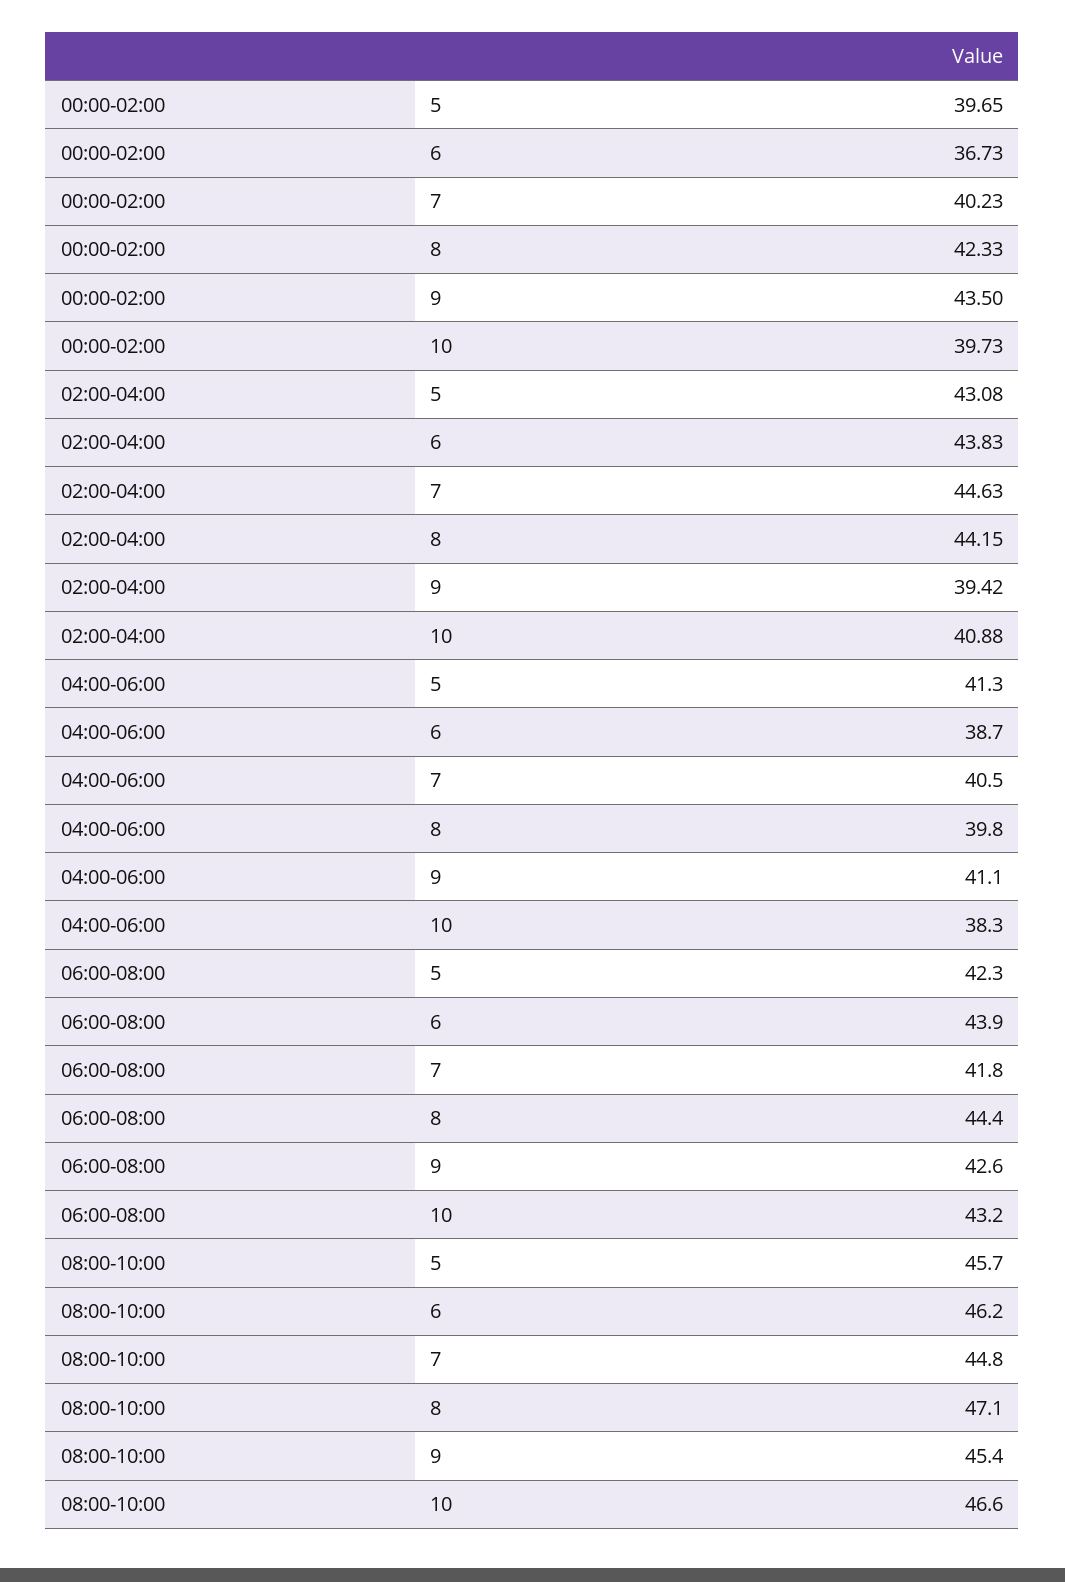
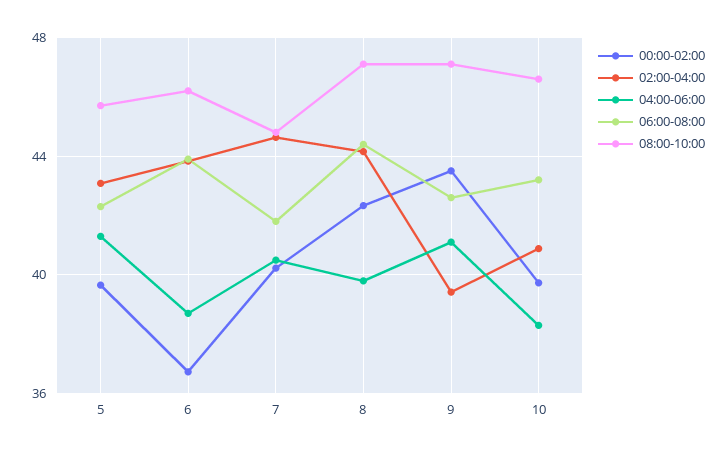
  {
    "00:00-02:00": {
      "5": 39.65,
      "6": 36.73,
      "7": 40.23,
      "8": 42.33,
      "9": 43.5,
      "10": 39.73
    },
    "02:00-04:00": {
      "5": 43.08,
      "6": 43.83,
      "7": 44.63,
      "8": 44.15,
      "9": 39.42,
      "10": 40.88
    },
    "04:00-06:00": {
      "5": 41.3,
      "6": 38.7,
      "7": 40.5,
      "8": 39.8,
      "9": 41.1,
      "10": 38.3
    },
    "06:00-08:00": {
      "5": 42.3,
      "6": 43.9,
      "7": 41.8,
      "8": 44.4,
      "9": 42.6,
      "10": 43.2
    },
    "08:00-10:00": {
      "5": 45.7,
      "6": 46.2,
      "7": 44.8,
      "8": 47.1,
-     "9": 45.4,
+     "9": 47,
      "10": 46.6
    }
  }

